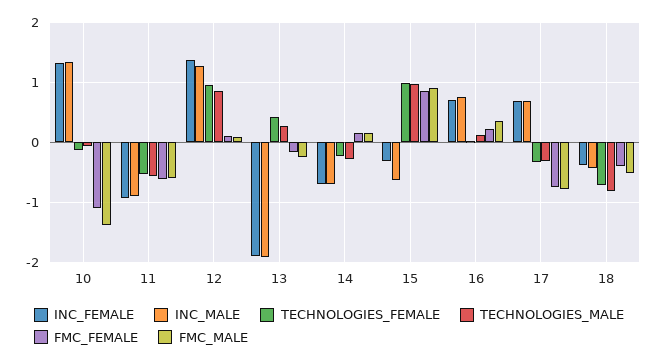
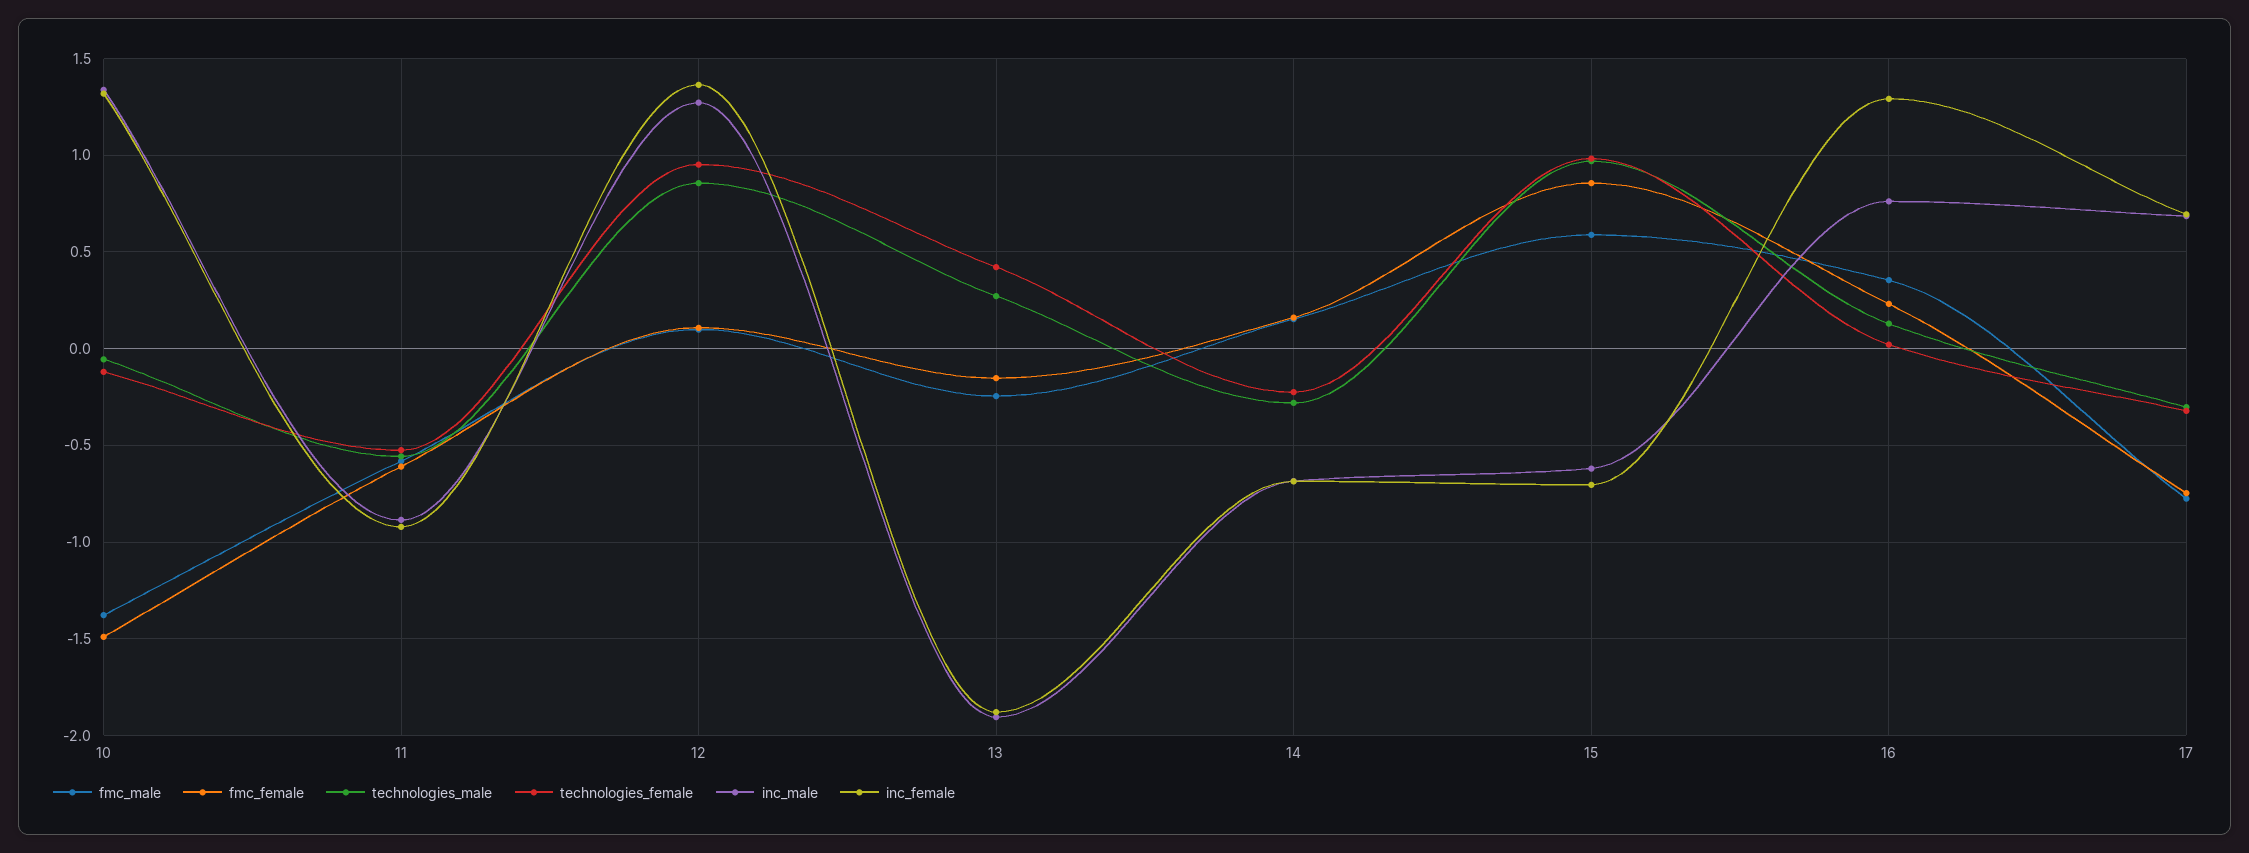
  {
    "INC_FEMALE": {
      "10": 1.3,
      "11": -0.9,
      "12": 1.35,
      "13": -1.9,
      "14": -0.7,
-     "15": -0.3,
+     "15": -0.7,
-     "16": 0.7,
+     "16": 1.3,
-     "17": 0.7,
+     "17": 0.7
-     "18": -0.4
    },
    "INC_MALE": {
      "10": 1.35,
      "11": -0.9,
      "12": 1.25,
      "13": -1.9,
      "14": -0.7,
      "15": -0.6,
      "16": 0.75,
-     "17": 0.7,
+     "17": 0.7
-     "18": -0.4
    },
    "TECHNOLOGIES_FEMALE": {
      "10": -0.1,
      "11": -0.55,
      "12": 0.95,
      "13": 0.4,
      "14": -0.25,
      "15": 1,
      "16": 0,
-     "17": -0.3,
+     "17": -0.3
-     "18": -0.7
    },
    "TECHNOLOGIES_MALE": {
      "10": -0.05,
      "11": -0.55,
      "12": 0.85,
      "13": 0.25,
      "14": -0.3,
      "15": 0.95,
      "16": 0.15,
-     "17": -0.3,
+     "17": -0.3
-     "18": -0.8
    },
    "FMC_FEMALE": {
-     "10": -1.1,
+     "10": -1.5,
      "11": -0.6,
      "12": 0.1,
      "13": -0.15,
      "14": 0.15,
      "15": 0.85,
      "16": 0.25,
-     "17": -0.75,
+     "17": -0.75
-     "18": -0.4
    },
    "FMC_MALE": {
      "10": -1.4,
      "11": -0.6,
      "12": 0.1,
      "13": -0.25,
      "14": 0.15,
-     "15": 0.9,
+     "15": 0.6,
      "16": 0.35,
-     "17": -0.8,
+     "17": -0.8
-     "18": -0.5
    }
  }

